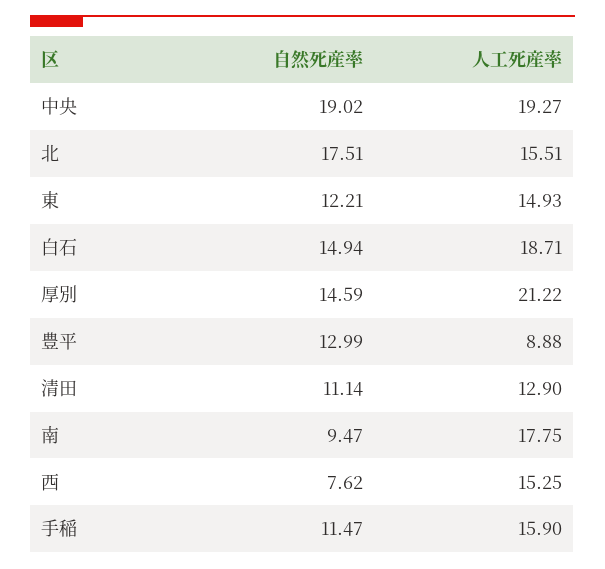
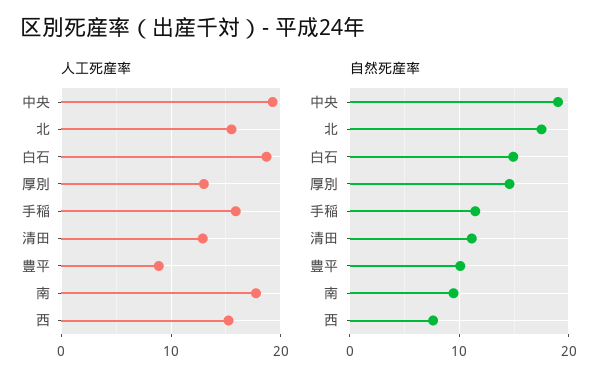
  {
    "自然死産率": {
      "中央": 19.02,
      "北": 17.51,
-     "東": 12.21,
      "白石": 14.94,
      "厚別": 14.59,
-     "豊平": 12.99,
+     "豊平": 10,
      "清田": 11.14,
      "南": 9.47,
      "西": 7.62,
      "手稲": 11.47
    },
    "人工死産率": {
      "中央": 19.27,
      "北": 15.51,
-     "東": 14.93,
      "白石": 18.71,
-     "厚別": 21.22,
+     "厚別": 13,
      "豊平": 8.88,
      "清田": 12.9,
      "南": 17.75,
      "西": 15.25,
      "手稲": 15.9
    }
  }

